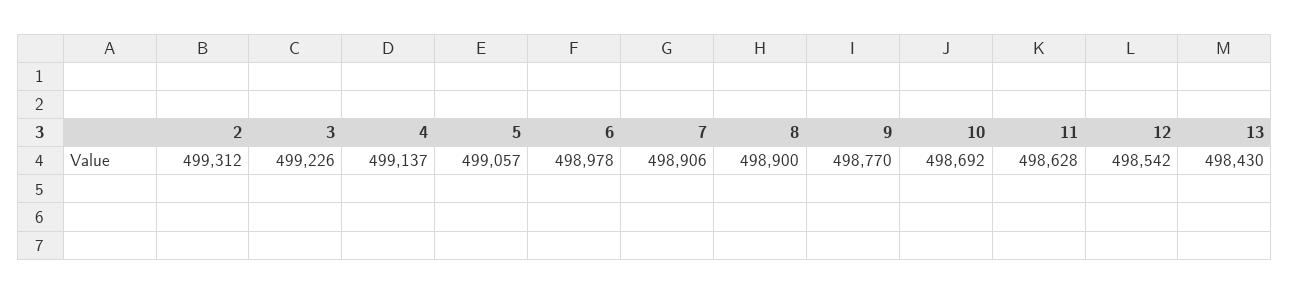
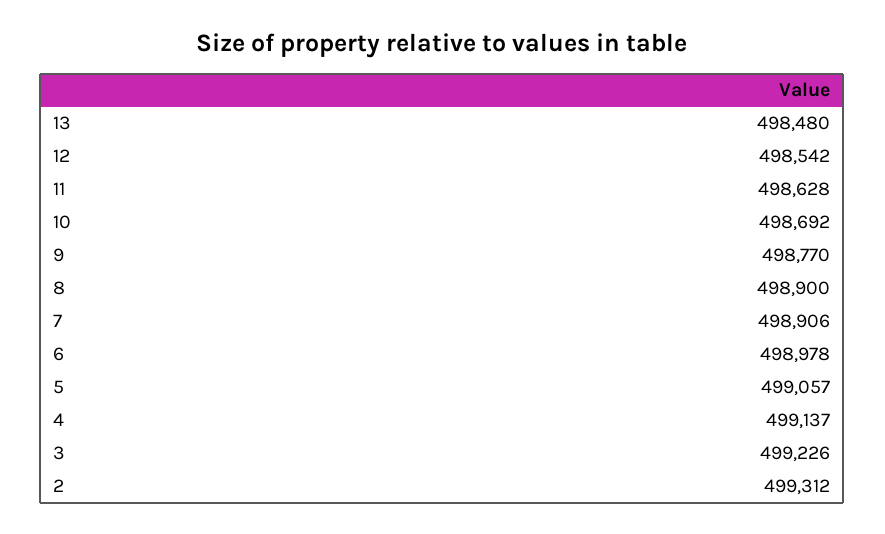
  {
    "2": 499312,
    "3": 499226,
    "4": 499137,
    "5": 499057,
    "6": 498978,
    "7": 498906,
    "8": 498900,
    "9": 498770,
    "10": 498692,
    "11": 498628,
    "12": 498542,
-   "13": 498430
+   "13": 498480
  }

